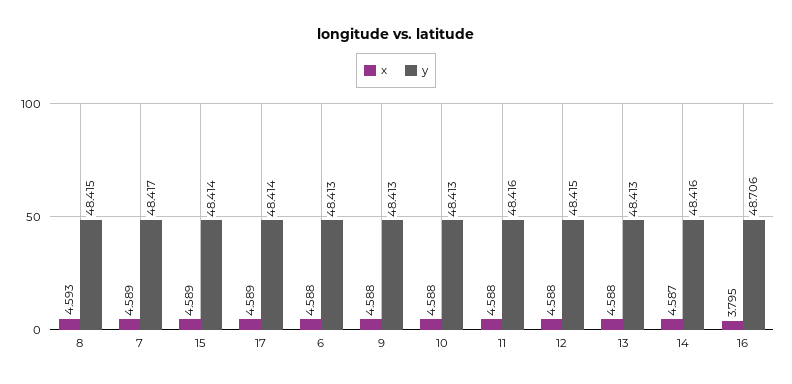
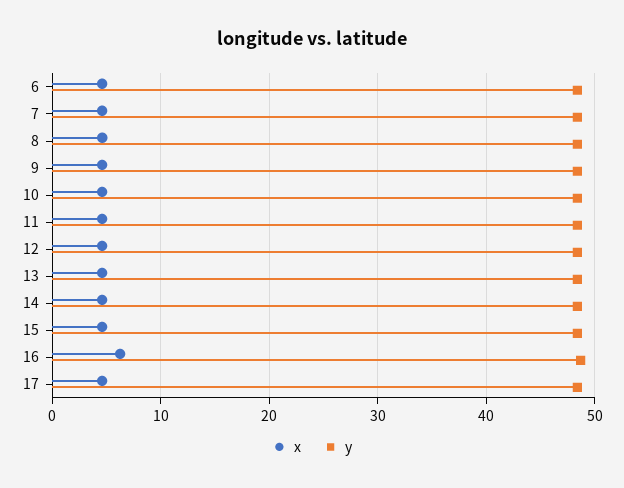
  {
    "x": {
      "8": 4.593,
      "7": 4.589,
      "15": 4.589,
      "17": 4.589,
      "6": 4.588,
      "9": 4.588,
      "10": 4.588,
      "11": 4.588,
      "12": 4.588,
      "13": 4.588,
      "14": 4.587,
-     "16": 3.795
+     "16": 6
    },
    "y": {
      "8": 48.415,
      "7": 48.417,
      "15": 48.414,
      "17": 48.414,
      "6": 48.413,
      "9": 48.413,
      "10": 48.413,
      "11": 48.416,
      "12": 48.415,
      "13": 48.413,
      "14": 48.416,
      "16": 48.706
    }
  }

